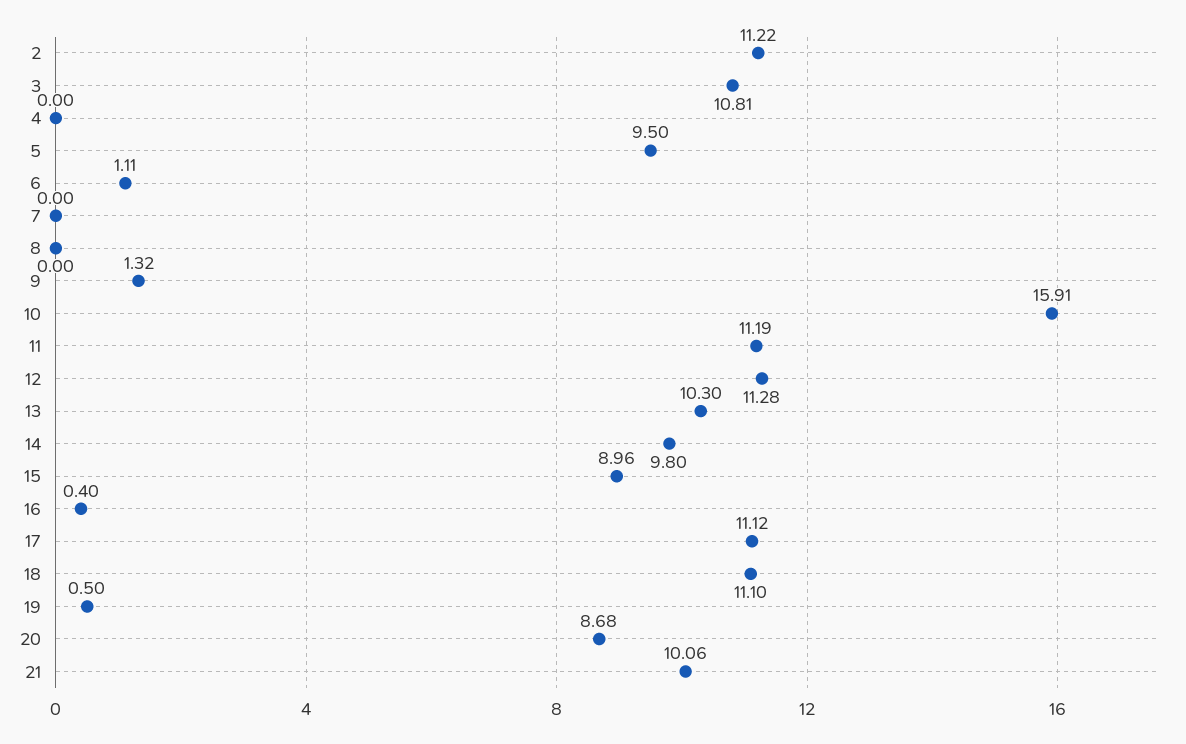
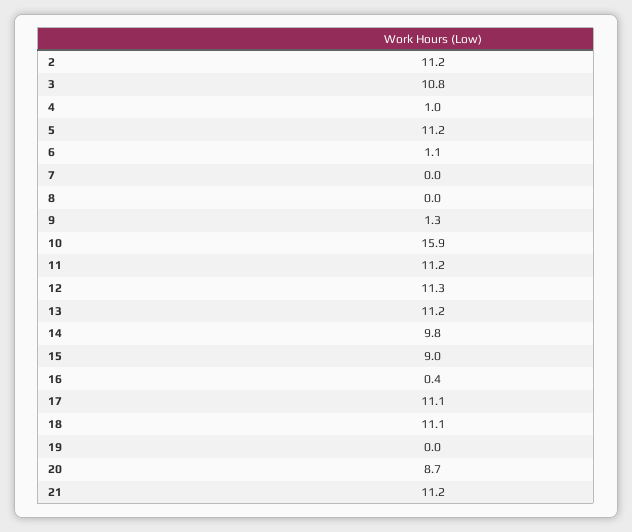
  {
    "2": 11.22,
    "3": 10.81,
-   "4": 0,
+   "4": 1,
-   "5": 9.5,
+   "5": 11.2,
    "6": 1.11,
    "7": 0,
    "8": 0,
    "9": 1.32,
    "10": 15.91,
    "11": 11.19,
    "12": 11.28,
-   "13": 10.3,
+   "13": 11.2,
    "14": 9.8,
    "15": 8.96,
    "16": 0.4,
    "17": 11.12,
    "18": 11.1,
-   "19": 0.5,
+   "19": 0,
    "20": 8.68,
-   "21": 10.06
+   "21": 11.2
  }

